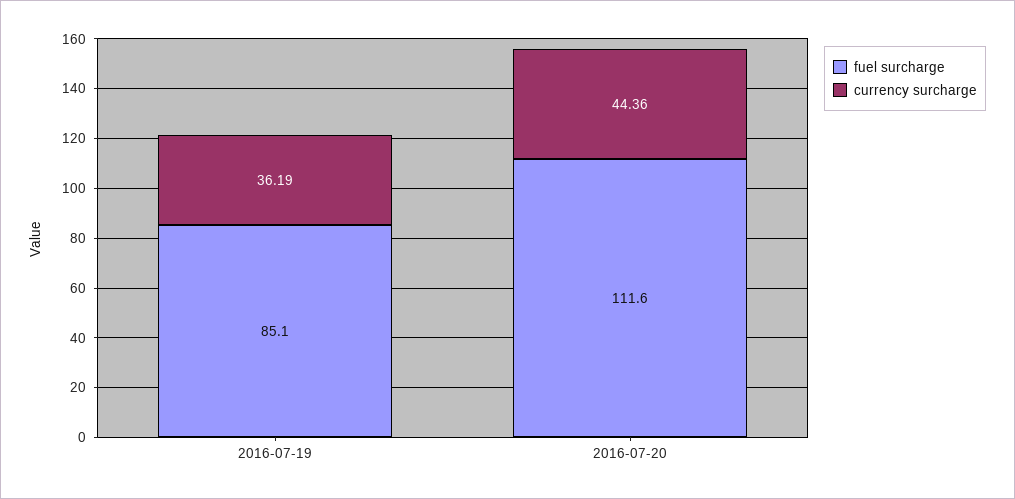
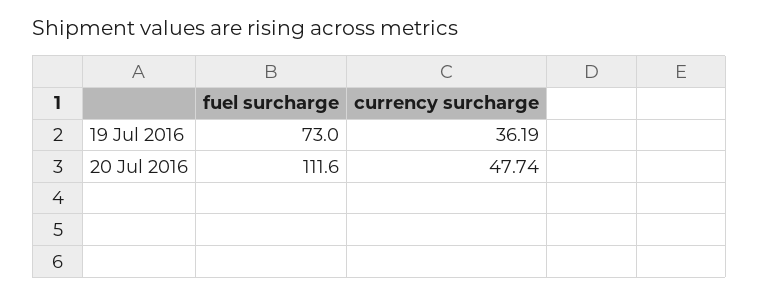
  {
    "fuel surcharge": {
-     "2016-07-19": 85.1,
+     "2016-07-19": 73,
      "2016-07-20": 111.6
    },
    "currency surcharge": {
      "2016-07-19": 36.19,
-     "2016-07-20": 44.36
+     "2016-07-20": 47.74
    }
  }

